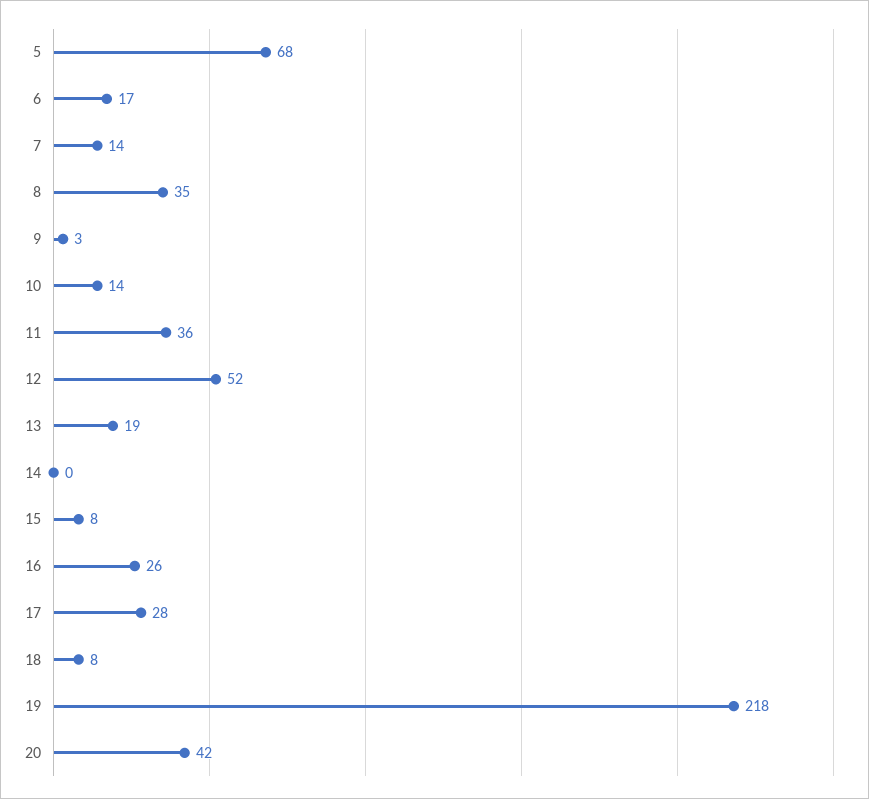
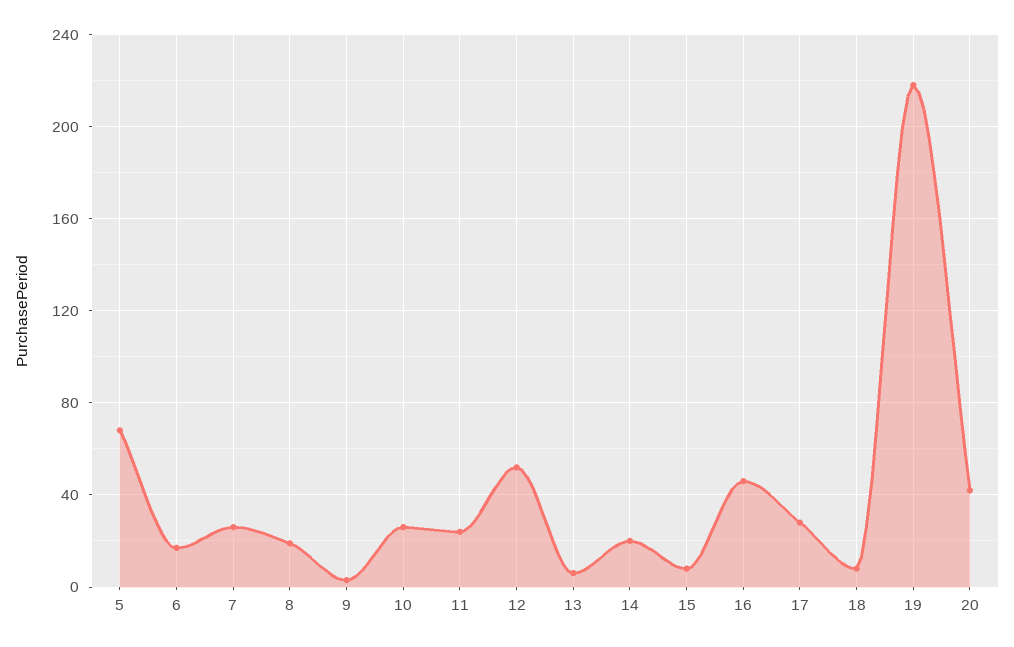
  {
    "5": 68,
    "6": 17,
-   "7": 14,
+   "7": 25,
-   "8": 35,
+   "8": 20,
    "9": 3,
-   "10": 14,
+   "10": 25,
-   "11": 36,
+   "11": 25,
    "12": 52,
-   "13": 19,
+   "13": 5,
-   "14": 0,
+   "14": 20,
    "15": 8,
-   "16": 26,
+   "16": 45,
    "17": 28,
    "18": 8,
    "19": 218,
    "20": 42
  }

